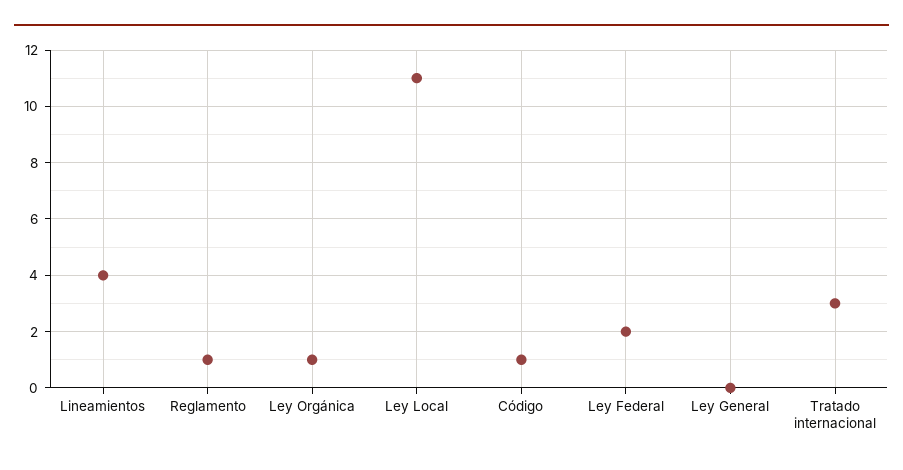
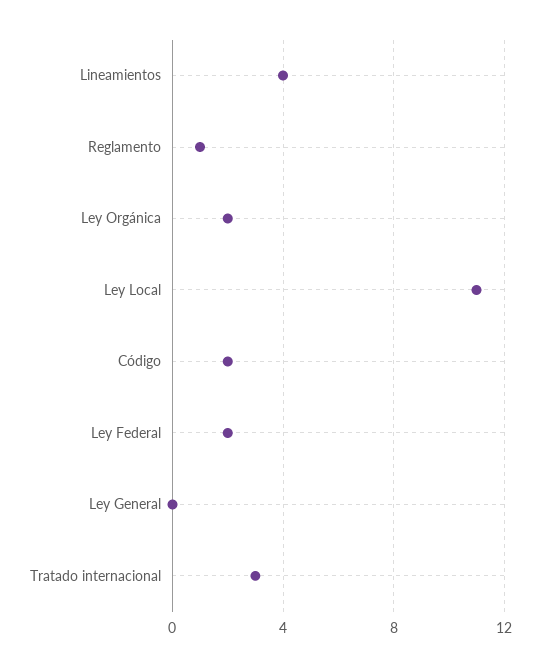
  {
    "Lineamientos": 4,
    "Reglamento": 1,
-   "Ley Orgánica": 1,
+   "Ley Orgánica": 2,
    "Ley Local": 11,
-   "Código": 1,
+   "Código": 2,
    "Ley Federal": 2,
    "Ley General": 0,
    "Tratado internacional": 3
  }

